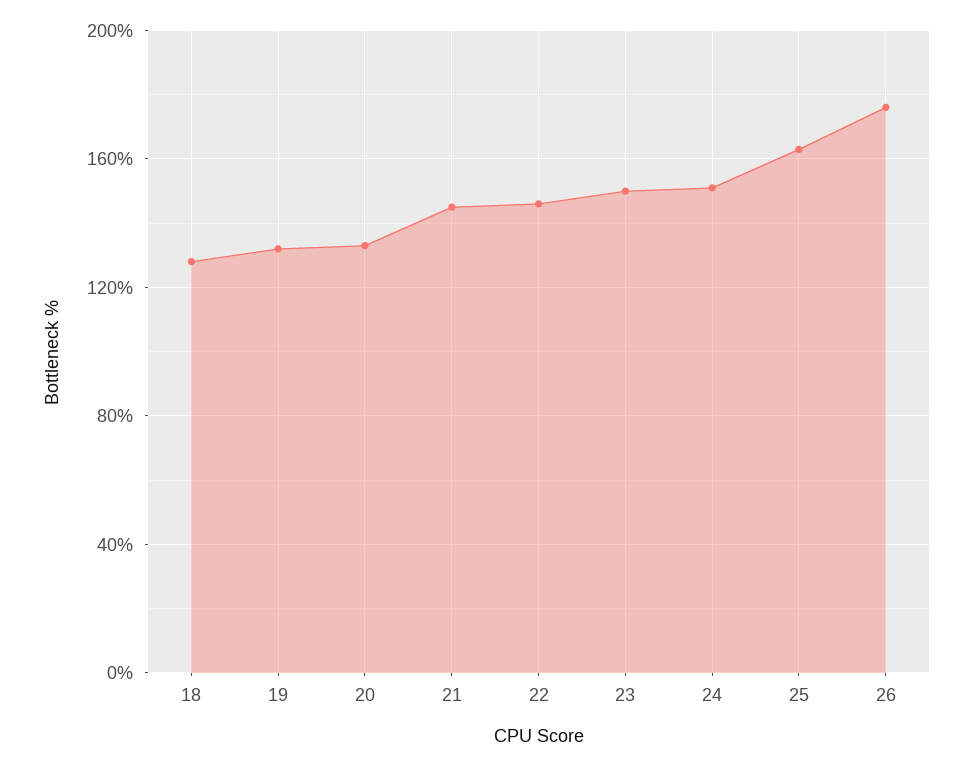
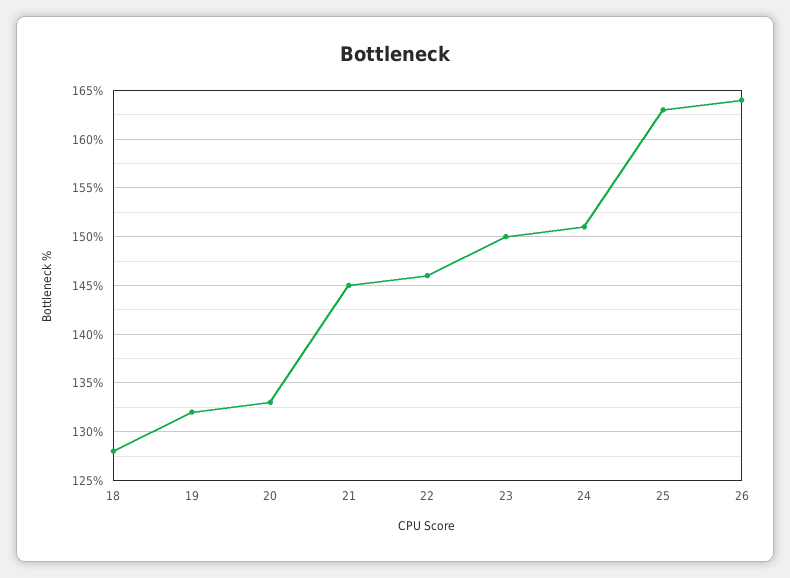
  {
    "18": 128,
    "19": 132,
    "20": 133,
    "21": 145,
    "22": 146,
    "23": 150,
    "24": 151,
    "25": 163,
-   "26": 175
+   "26": 164
  }

